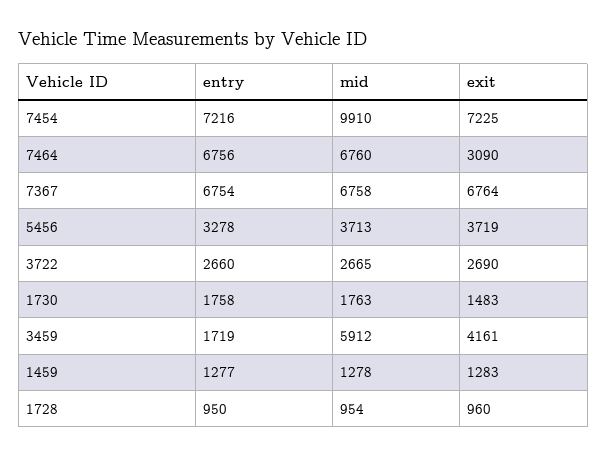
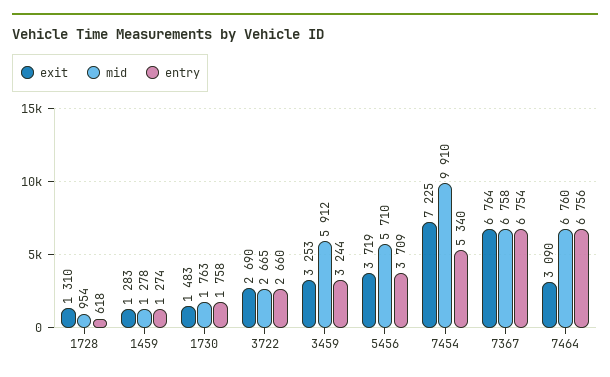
  {
    "entry": {
-     "7454": 7216,
+     "7454": 5340,
      "7464": 6756,
      "7367": 6754,
-     "5456": 3278,
+     "5456": 3709,
      "3722": 2660,
      "1730": 1758,
-     "3459": 1719,
+     "3459": 3244,
-     "1459": 1277,
+     "1459": 1274,
-     "1728": 950
+     "1728": 618
    },
    "mid": {
      "7454": 9910,
      "7464": 6760,
      "7367": 6758,
-     "5456": 3713,
+     "5456": 5710,
      "3722": 2665,
      "1730": 1763,
      "3459": 5912,
      "1459": 1278,
      "1728": 954
    },
    "exit": {
      "7454": 7225,
      "7464": 3090,
      "7367": 6764,
      "5456": 3719,
      "3722": 2690,
      "1730": 1483,
-     "3459": 4161,
+     "3459": 3253,
      "1459": 1283,
-     "1728": 960
+     "1728": 1310
    }
  }

